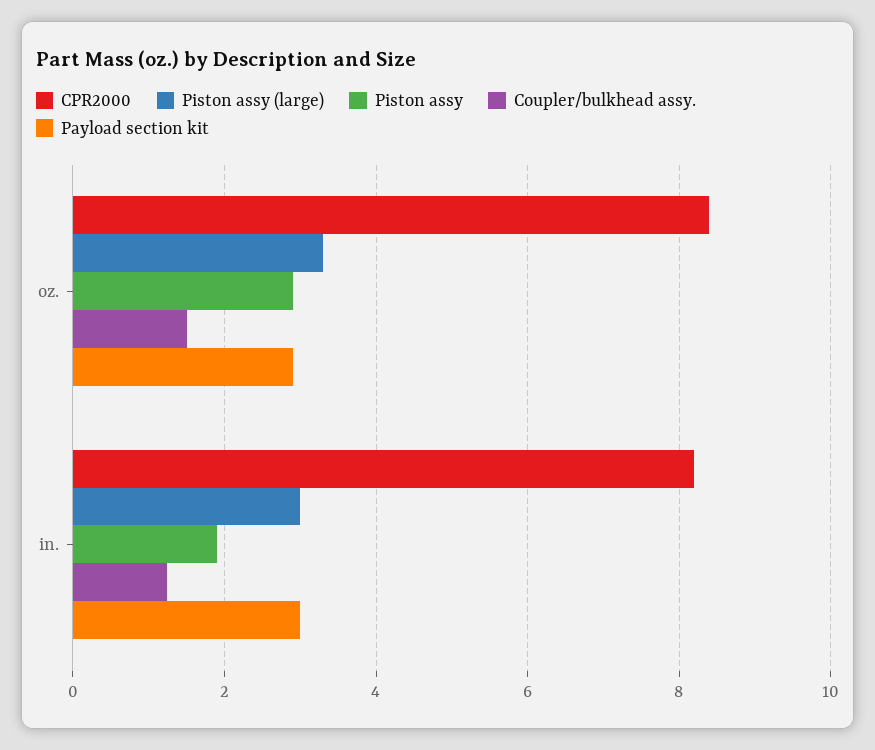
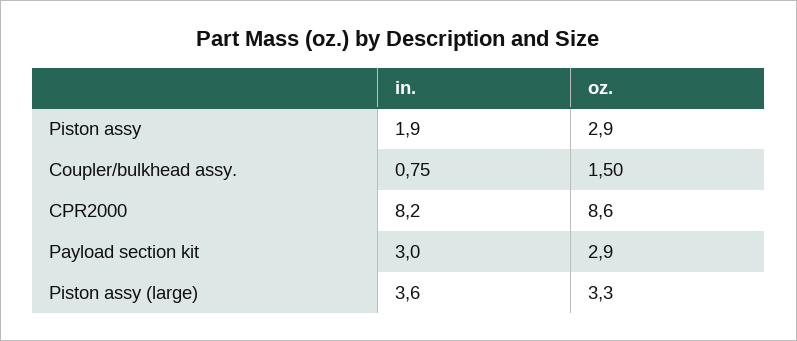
  {
    "CPR2000": {
-     "oz.": 8.4,
+     "oz.": 8.6,
      "in.": 8.2
    },
    "Piston assy (large)": {
      "oz.": 3.3,
-     "in.": 3
+     "in.": 3.6
    },
    "Piston assy": {
      "oz.": 2.9,
      "in.": 1.9
    },
    "Coupler/bulkhead assy.": {
      "oz.": 1.5,
-     "in.": 1.2
+     "in.": 0.75
    },
    "Payload section kit": {
      "oz.": 2.9,
      "in.": 3
    }
  }

